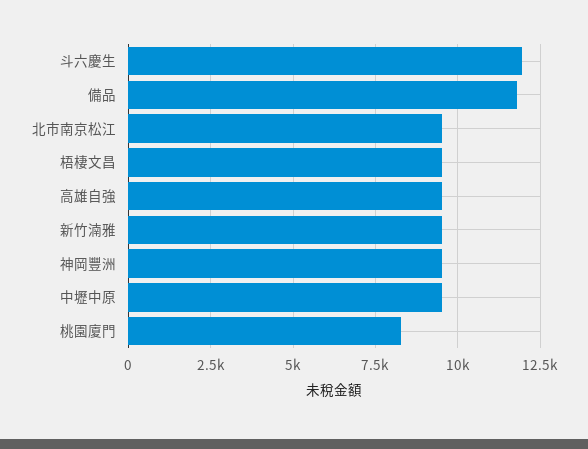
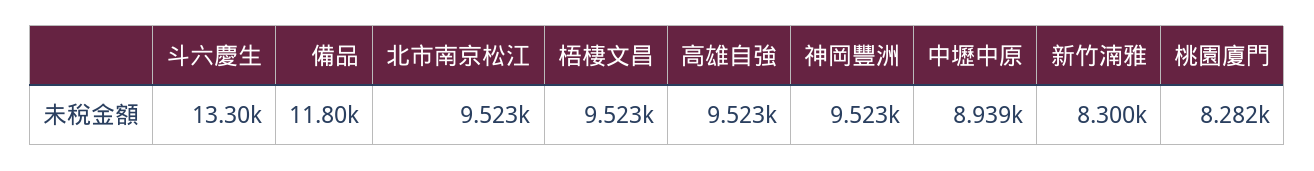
  {
-   "斗六慶生": 12000,
+   "斗六慶生": 13300,
    "備品": 11800,
    "北市南京松江": 9523,
    "梧棲文昌": 9523,
    "高雄自強": 9523,
-   "新竹湳雅": 9500,
+   "新竹湳雅": 8300,
    "神岡豐洲": 9523,
-   "中壢中原": 9500,
+   "中壢中原": 8939,
    "桃園廈門": 8282
  }

